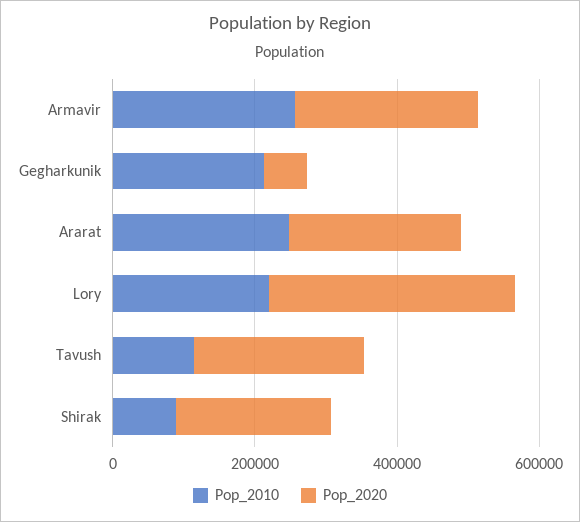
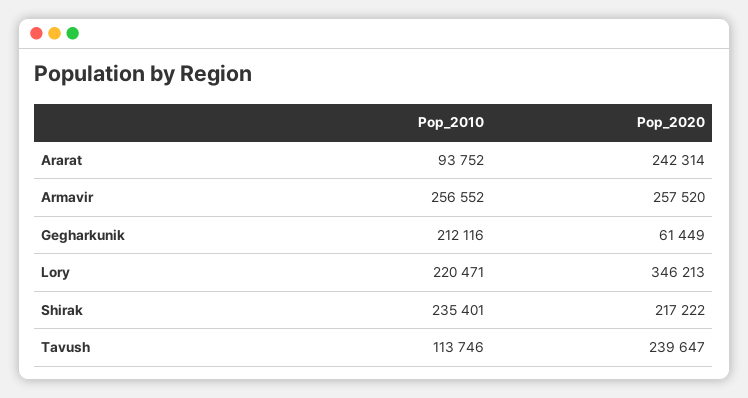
  {
    "Pop_2010": {
      "Armavir": 256552,
      "Gegharkunik": 212116,
-     "Ararat": 250000,
+     "Ararat": 93752,
      "Lory": 220471,
      "Tavush": 113746,
-     "Shirak": 100000
+     "Shirak": 235401
    },
    "Pop_2020": {
      "Armavir": 257520,
      "Gegharkunik": 61449,
      "Ararat": 242314,
      "Lory": 346213,
      "Tavush": 239647,
      "Shirak": 217222
    }
  }

